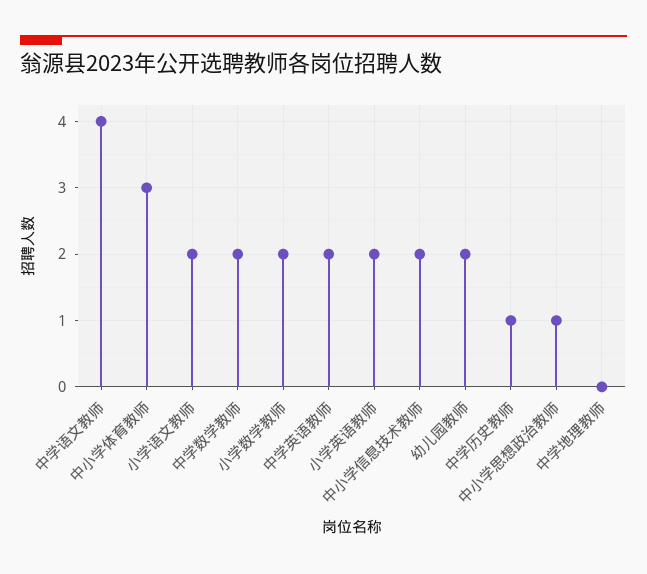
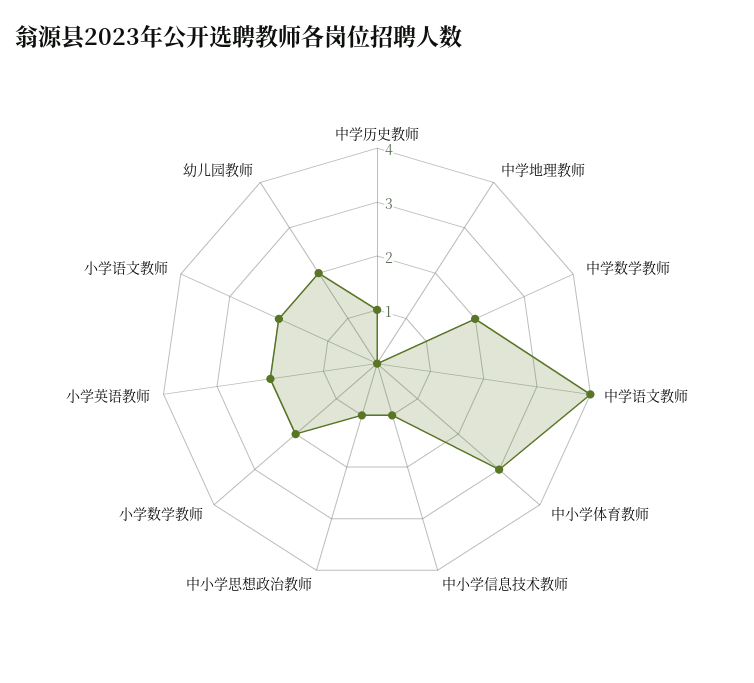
  {
    "中学语文教师": 4,
    "中小学体育教师": 3,
    "小学语文教师": 2,
    "中学数学教师": 2,
    "小学数学教师": 2,
-   "中学英语教师": 2,
    "小学英语教师": 2,
-   "中小学信息技术教师": 2,
+   "中小学信息技术教师": 1,
    "幼儿园教师": 2,
    "中学历史教师": 1,
    "中小学思想政治教师": 1,
    "中学地理教师": 0
  }

